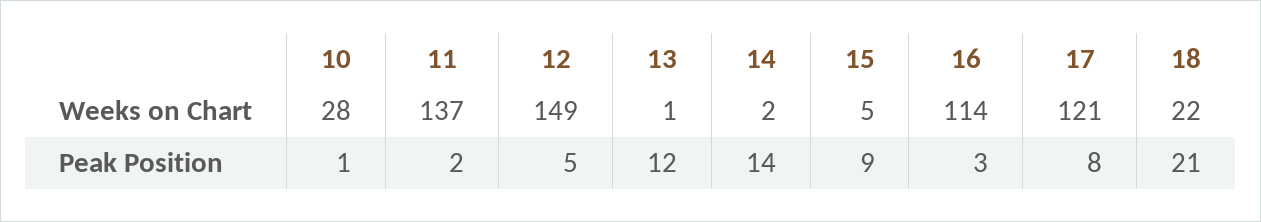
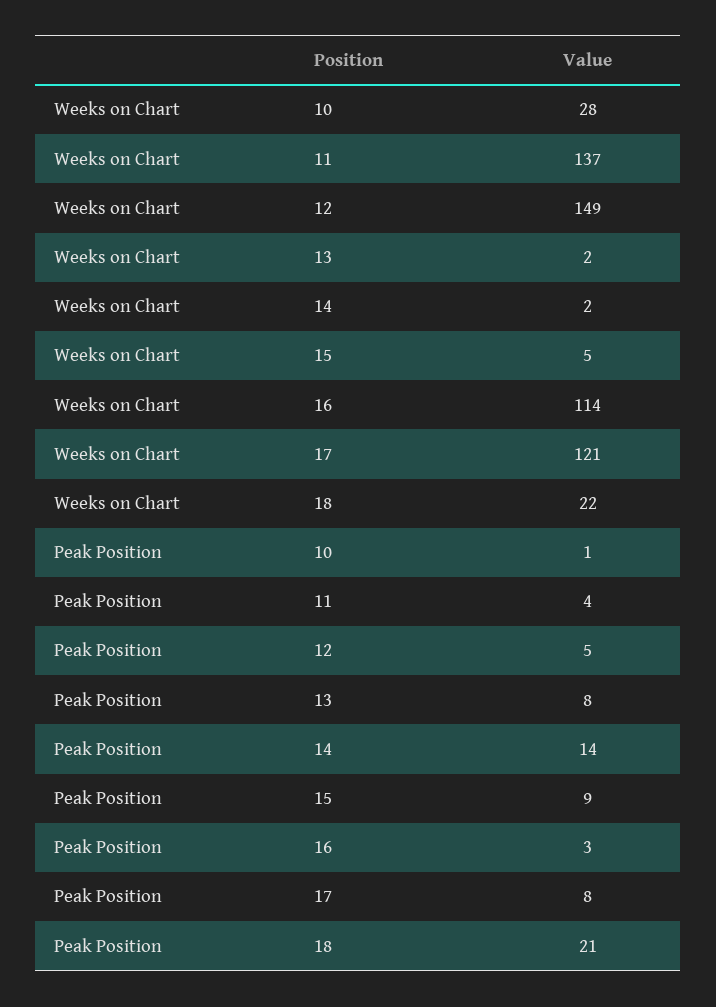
  {
    "10": {
      "Weeks on Chart": 28,
      "Peak Position": 1
    },
    "11": {
      "Weeks on Chart": 137,
-     "Peak Position": 2
+     "Peak Position": 4
    },
    "12": {
      "Weeks on Chart": 149,
      "Peak Position": 5
    },
    "13": {
-     "Weeks on Chart": 1,
+     "Weeks on Chart": 2,
-     "Peak Position": 12
+     "Peak Position": 8
    },
    "14": {
      "Weeks on Chart": 2,
      "Peak Position": 14
    },
    "15": {
      "Weeks on Chart": 5,
      "Peak Position": 9
    },
    "16": {
      "Weeks on Chart": 114,
      "Peak Position": 3
    },
    "17": {
      "Weeks on Chart": 121,
      "Peak Position": 8
    },
    "18": {
      "Weeks on Chart": 22,
      "Peak Position": 21
    }
  }

